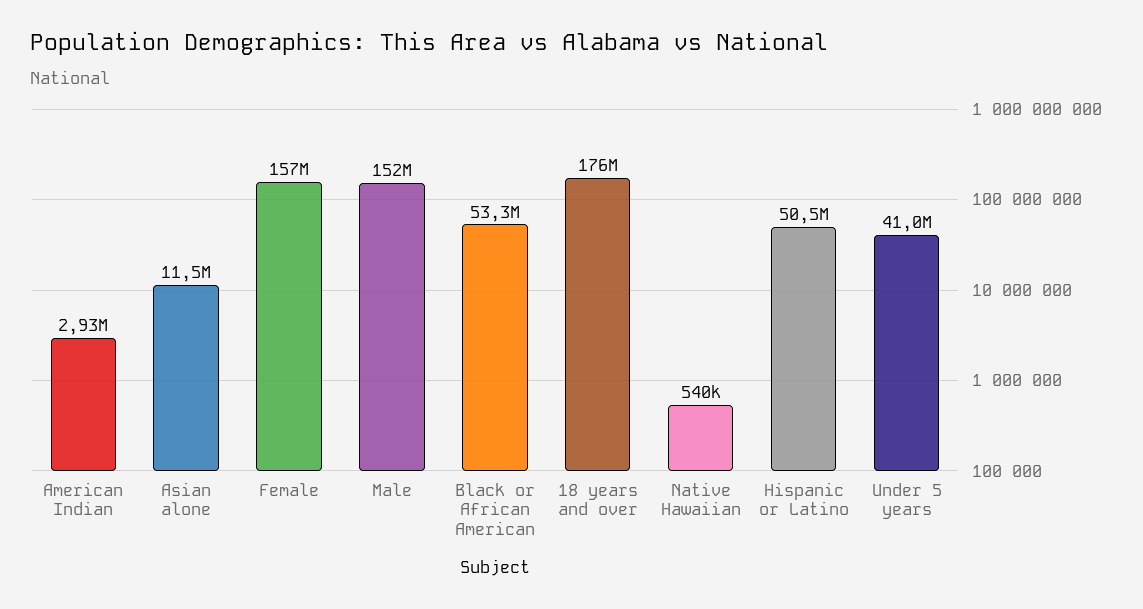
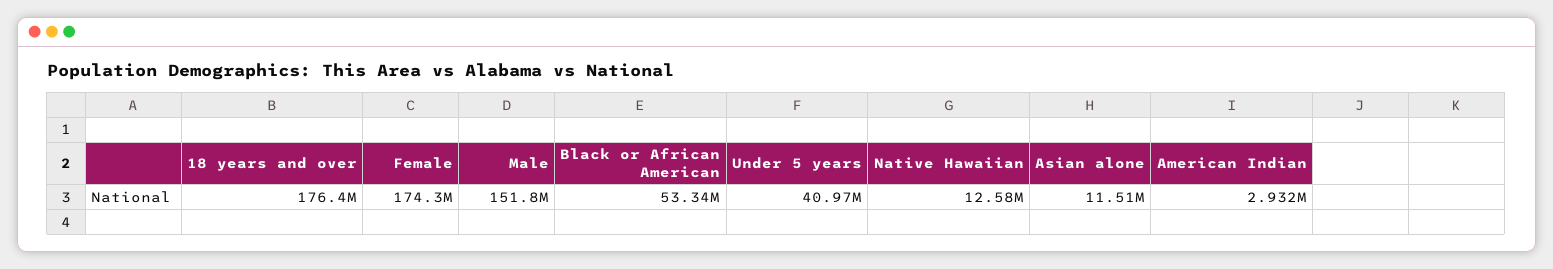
  {
    "American Indian": 2932000,
    "Asian alone": 11510000,
-   "Female": 157000000,
+   "Female": 174300000,
    "Male": 151800000,
    "Black or African American": 53340000,
    "18 years and over": 176400000,
-   "Native Hawaiian": 540000,
+   "Native Hawaiian": 12580000,
-   "Hispanic or Latino": 50500000,
    "Under 5 years": 40970000
  }

